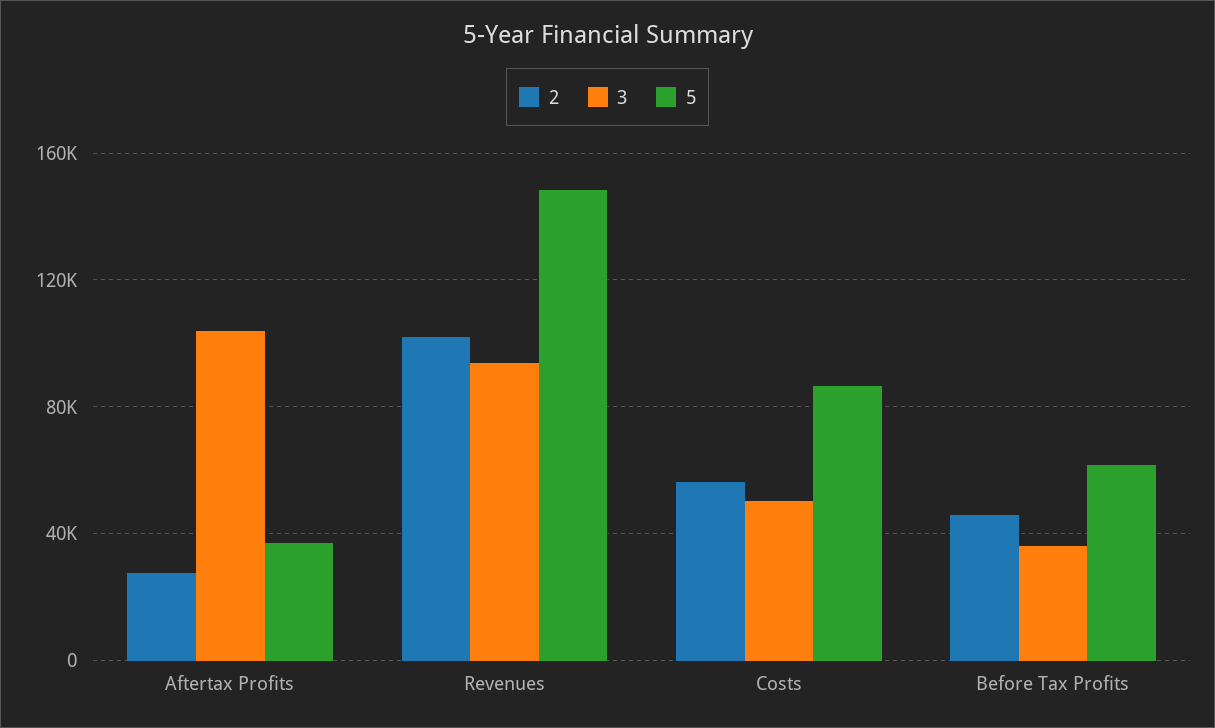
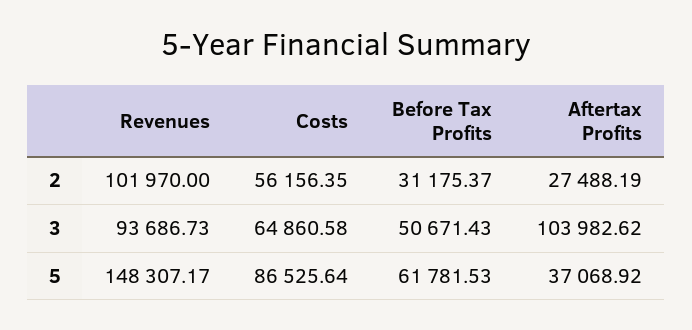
  {
    "2": {
      "Aftertax Profits": 27488.19,
      "Revenues": 101970,
      "Costs": 56156.35,
-     "Before Tax Profits": 45000
+     "Before Tax Profits": 31175.37
    },
    "3": {
      "Aftertax Profits": 103982.62,
      "Revenues": 93686.73,
-     "Costs": 50000,
+     "Costs": 64860.58,
-     "Before Tax Profits": 35000
+     "Before Tax Profits": 50671.43
    },
    "5": {
      "Aftertax Profits": 37068.92,
      "Revenues": 148307.17,
      "Costs": 86525.64,
      "Before Tax Profits": 61781.53
    }
  }

